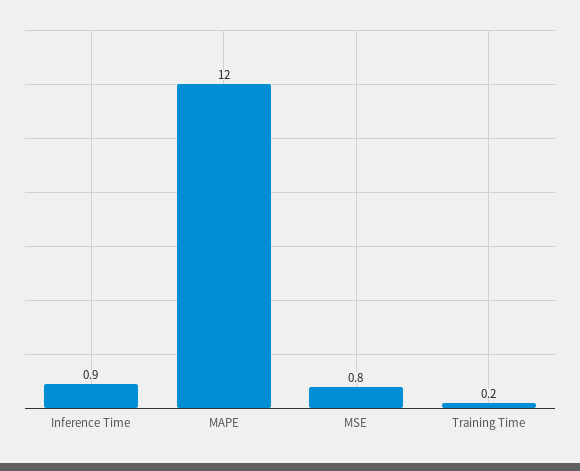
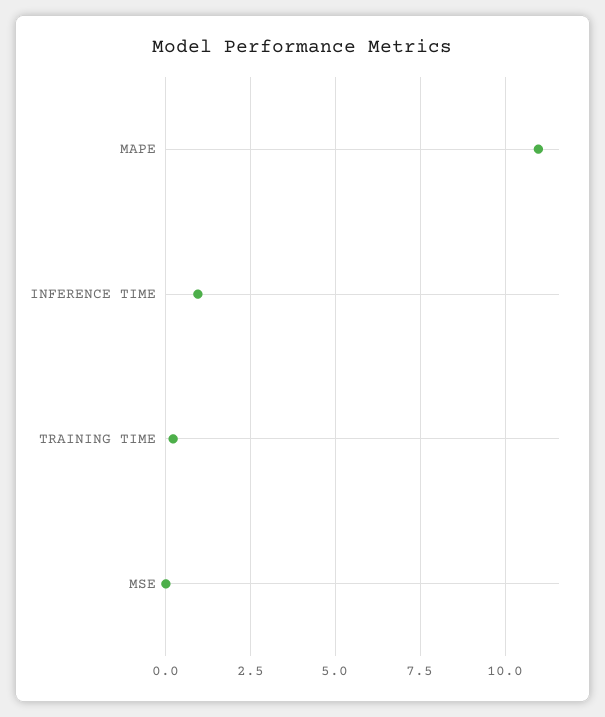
  {
    "Inference Time": 0.9,
-   "MAPE": 12,
+   "MAPE": 11,
-   "MSE": 0.8,
+   "MSE": 0,
    "Training Time": 0.2
  }

